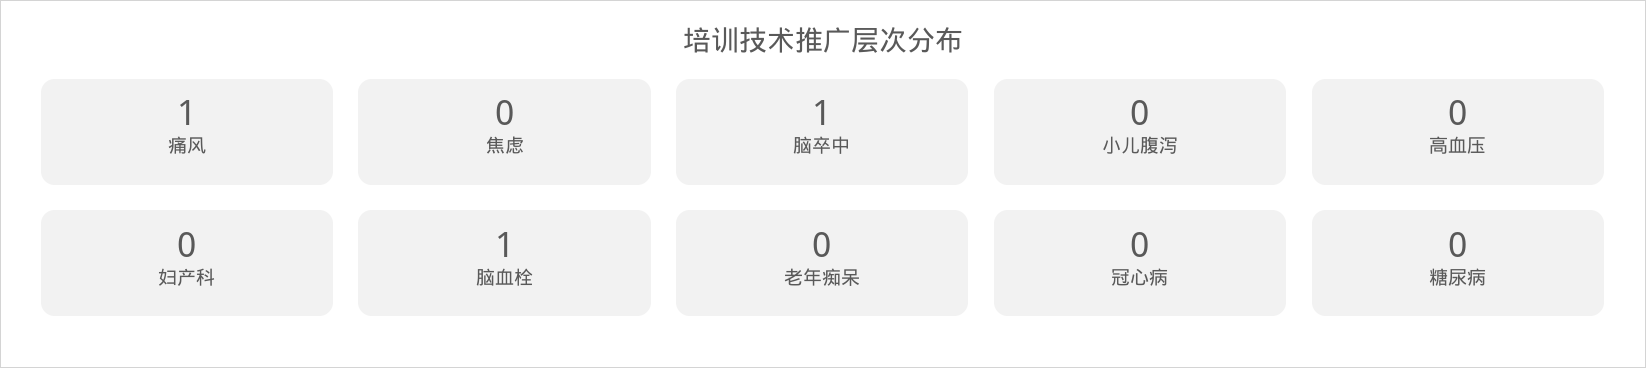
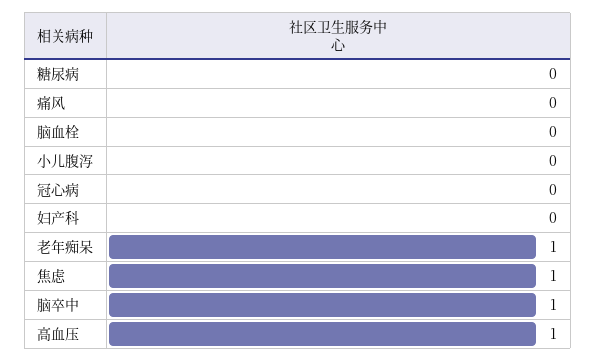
  {
-   "痛风": 1,
+   "痛风": 0,
-   "焦虑": 0,
+   "焦虑": 1,
    "脑卒中": 1,
    "小儿腹泻": 0,
-   "高血压": 0,
+   "高血压": 1,
    "妇产科": 0,
-   "脑血栓": 1,
+   "脑血栓": 0,
-   "老年痴呆": 0,
+   "老年痴呆": 1,
    "冠心病": 0,
    "糖尿病": 0
  }

